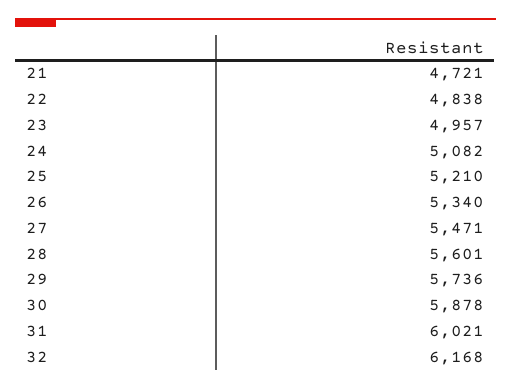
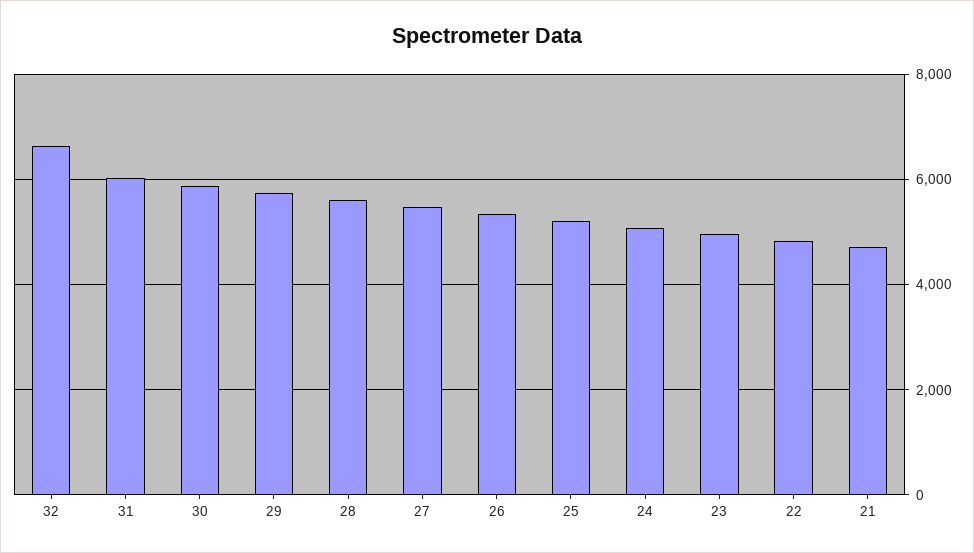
  {
    "21": 4721,
    "22": 4838,
    "23": 4957,
    "24": 5082,
    "25": 5210,
    "26": 5340,
    "27": 5471,
    "28": 5601,
    "29": 5736,
    "30": 5878,
    "31": 6021,
-   "32": 6168
+   "32": 6600
  }

